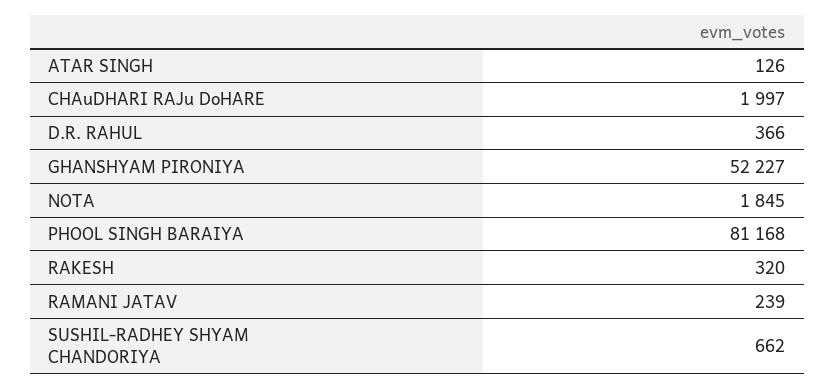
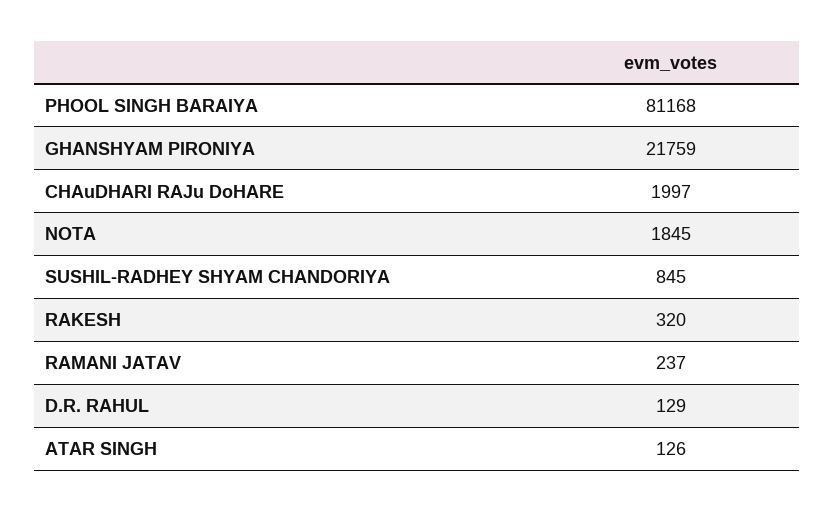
  {
    "ATAR SINGH": 126,
    "CHAuDHARI RAJu DoHARE": 1997,
-   "D.R. RAHUL": 366,
+   "D.R. RAHUL": 129,
-   "GHANSHYAM PIRONIYA": 52227,
+   "GHANSHYAM PIRONIYA": 21759,
    "NOTA": 1845,
    "PHOOL SINGH BARAIYA": 81168,
    "RAKESH": 320,
-   "RAMANI JATAV": 239,
+   "RAMANI JATAV": 237,
-   "SUSHIL-RADHEY SHYAM CHANDORIYA": 662
+   "SUSHIL-RADHEY SHYAM CHANDORIYA": 845
  }

